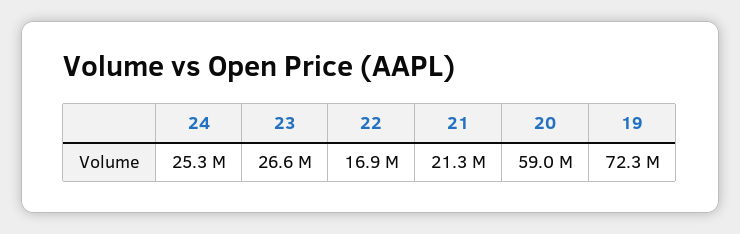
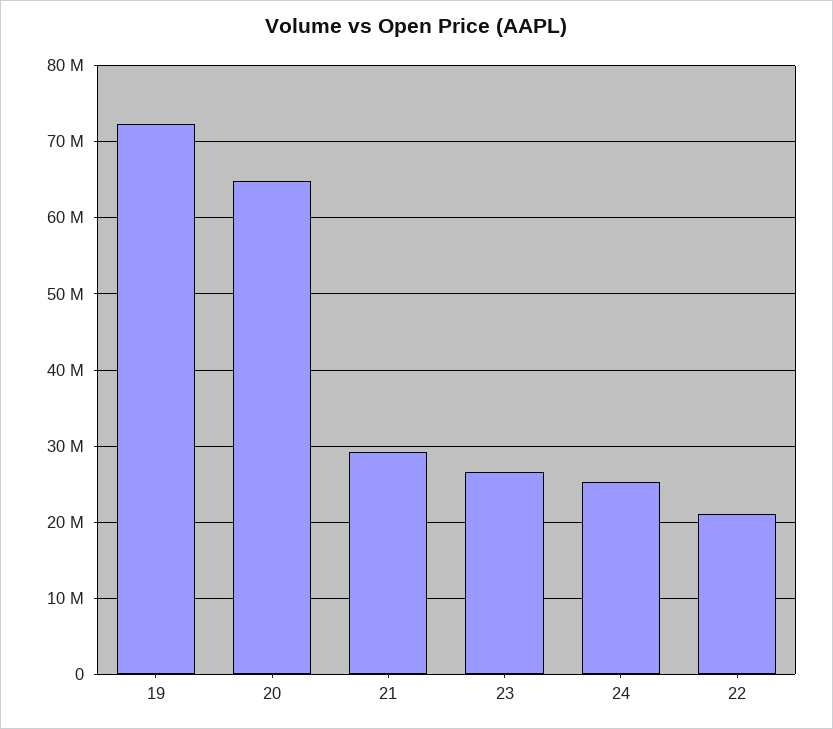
  {
    "24": 25300000,
    "23": 26600000,
-   "22": 16900000,
+   "22": 21000000,
-   "21": 21300000,
+   "21": 29000000,
-   "20": 59000000,
+   "20": 65000000,
    "19": 72300000
  }

